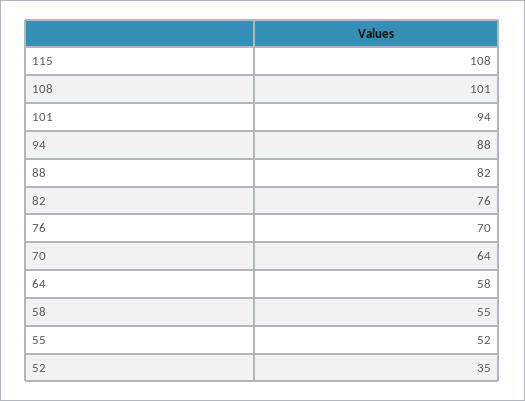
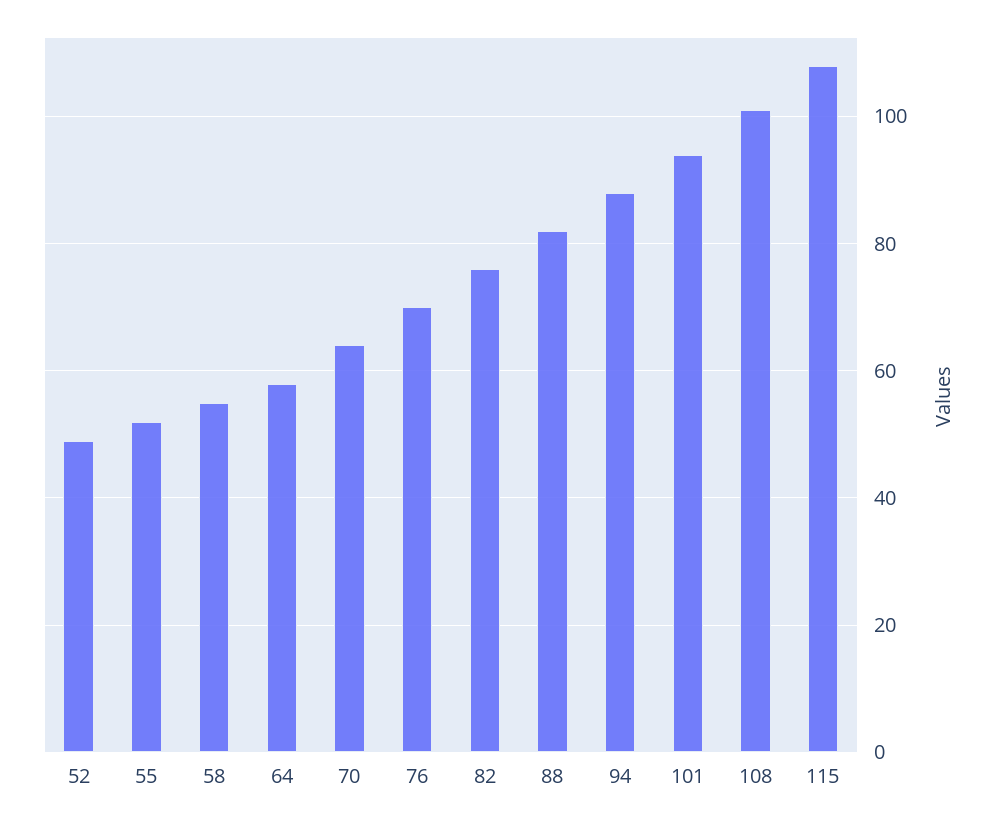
  {
    "115": 108,
    "108": 101,
    "101": 94,
    "94": 88,
    "88": 82,
    "82": 76,
    "76": 70,
    "70": 64,
    "64": 58,
    "58": 55,
    "55": 52,
-   "52": 35
+   "52": 50
  }

